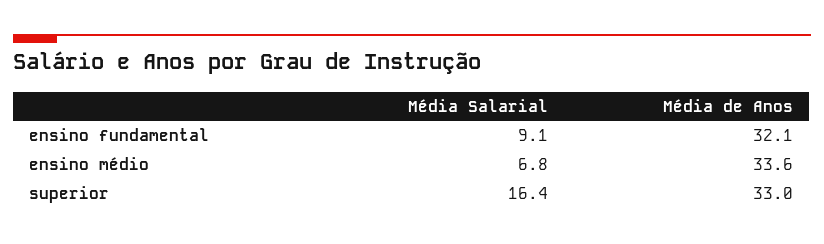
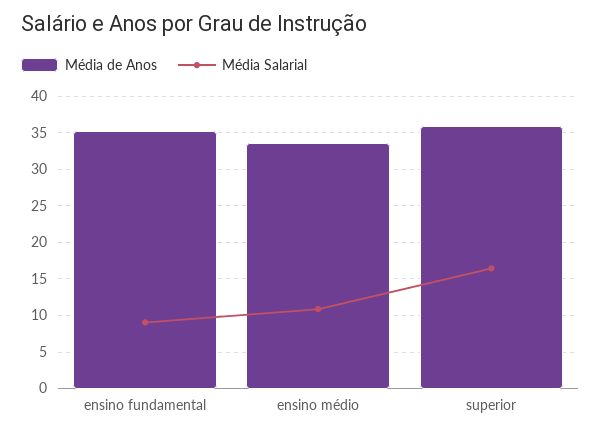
  {
    "Média Salarial": {
      "ensino fundamental": 9.1,
-     "ensino médio": 6.8,
+     "ensino médio": 11,
      "superior": 16.4
    },
    "Média de Anos": {
-     "ensino fundamental": 32.1,
+     "ensino fundamental": 35,
      "ensino médio": 33.6,
-     "superior": 33
+     "superior": 36
    }
  }

